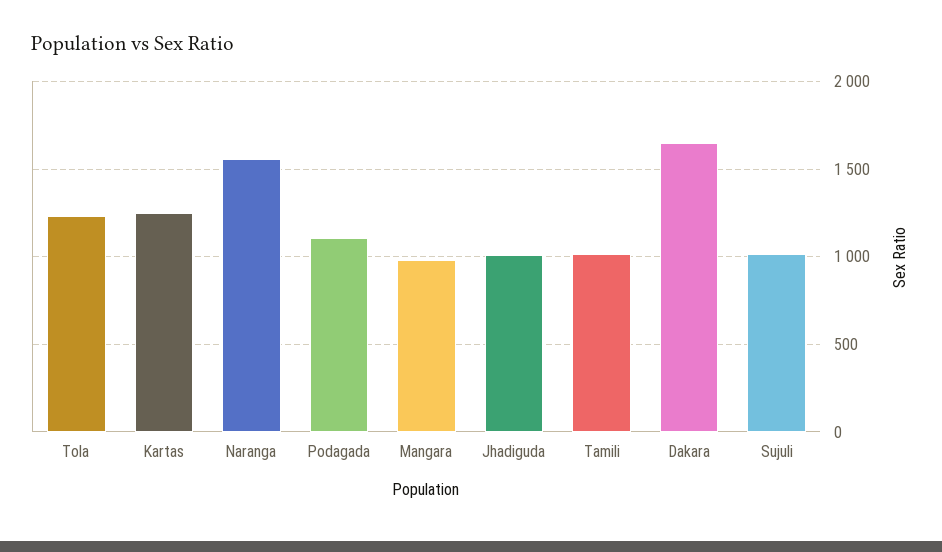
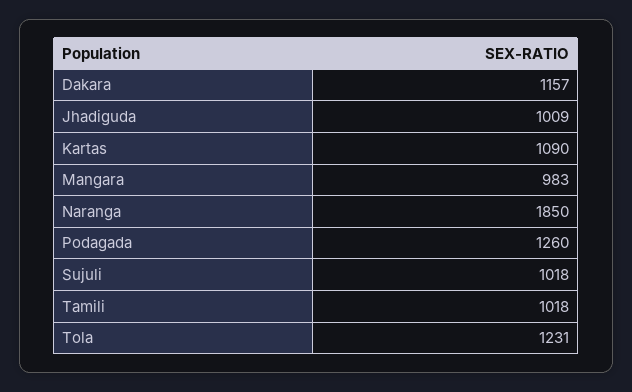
  {
    "Tola": 1231,
-   "Kartas": 1250,
+   "Kartas": 1090,
-   "Naranga": 1550,
+   "Naranga": 1850,
-   "Podagada": 1100,
+   "Podagada": 1260,
    "Mangara": 983,
    "Jhadiguda": 1009,
    "Tamili": 1018,
-   "Dakara": 1650,
+   "Dakara": 1157,
    "Sujuli": 1018
  }

